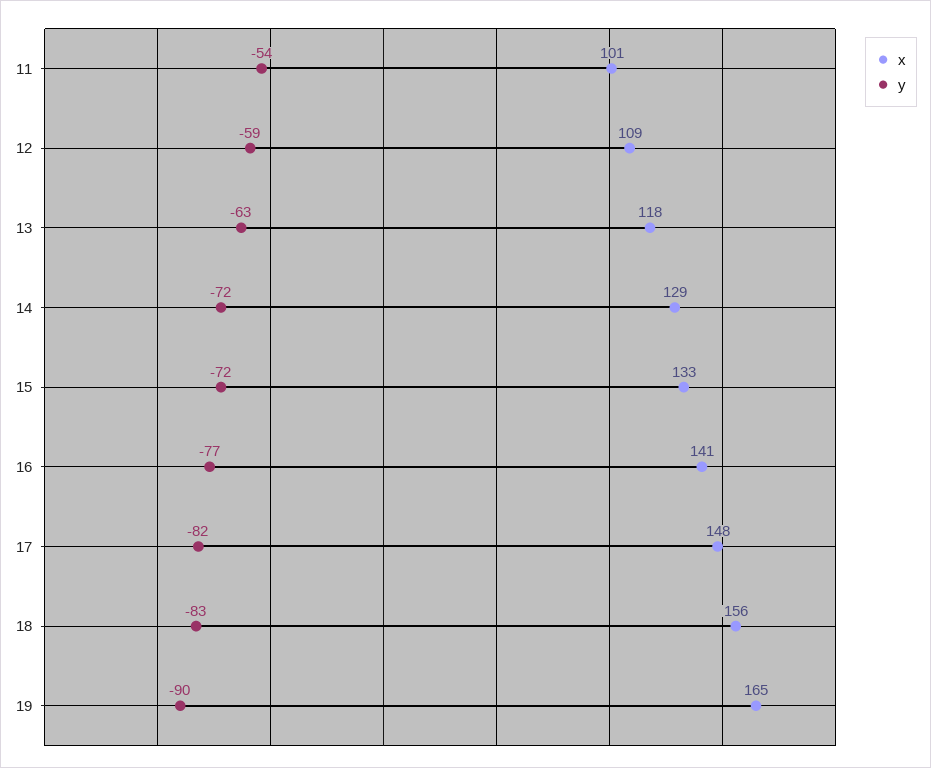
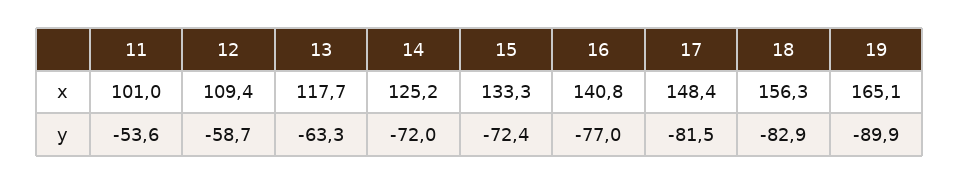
  {
    "x": {
      "11": 101,
      "12": 109.4,
      "13": 117.7,
-     "14": 129,
+     "14": 125.2,
      "15": 133.3,
      "16": 140.8,
      "17": 148.4,
      "18": 156.3,
      "19": 165.1
    },
    "y": {
      "11": -53.6,
      "12": -58.7,
      "13": -63.3,
      "14": -72,
      "15": -72.4,
      "16": -77,
      "17": -81.5,
      "18": -82.9,
      "19": -89.9
    }
  }

